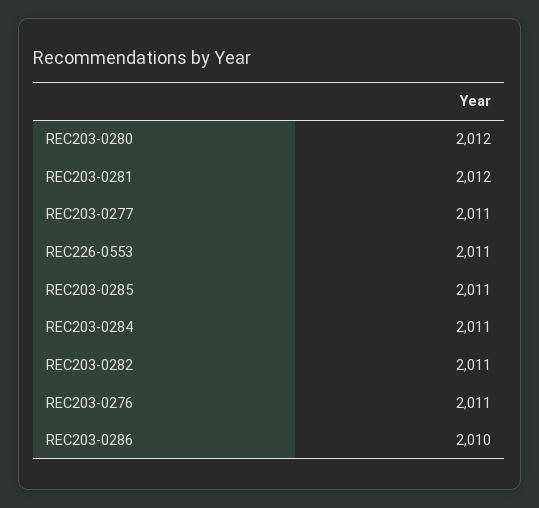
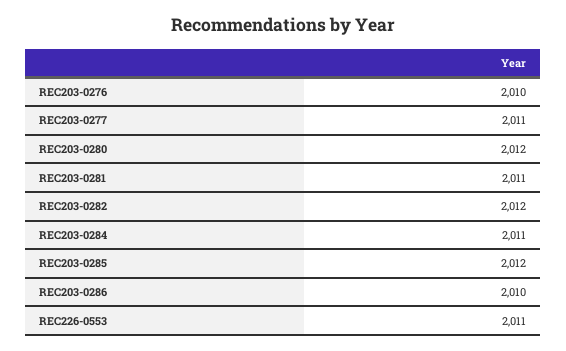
  {
    "REC203-0280": 2012,
-   "REC203-0281": 2012,
+   "REC203-0281": 2011,
    "REC203-0277": 2011,
    "REC226-0553": 2011,
-   "REC203-0285": 2011,
+   "REC203-0285": 2012,
    "REC203-0284": 2011,
-   "REC203-0282": 2011,
+   "REC203-0282": 2012,
-   "REC203-0276": 2011,
+   "REC203-0276": 2010,
    "REC203-0286": 2010
  }

